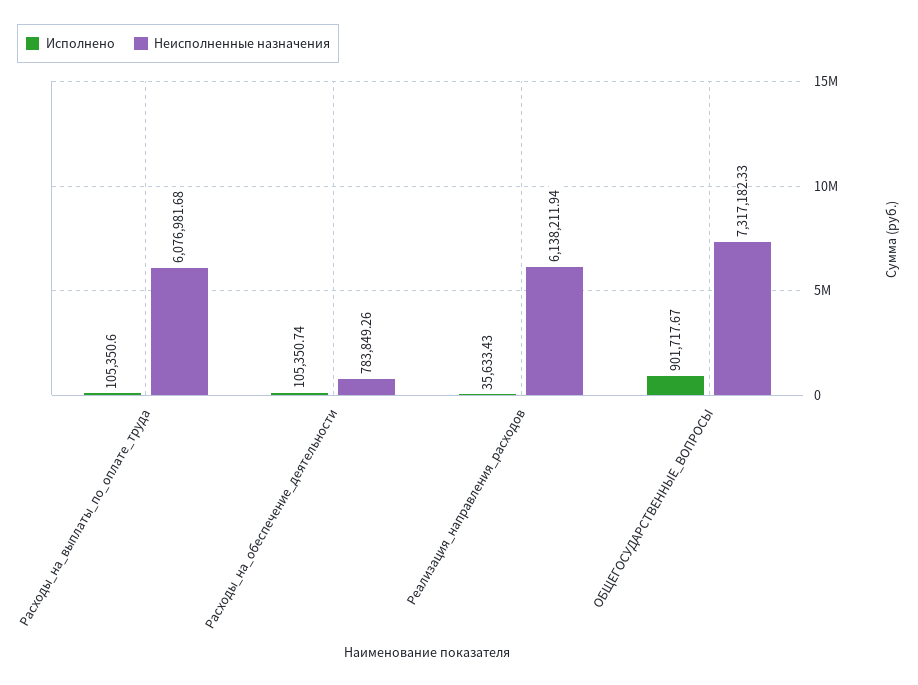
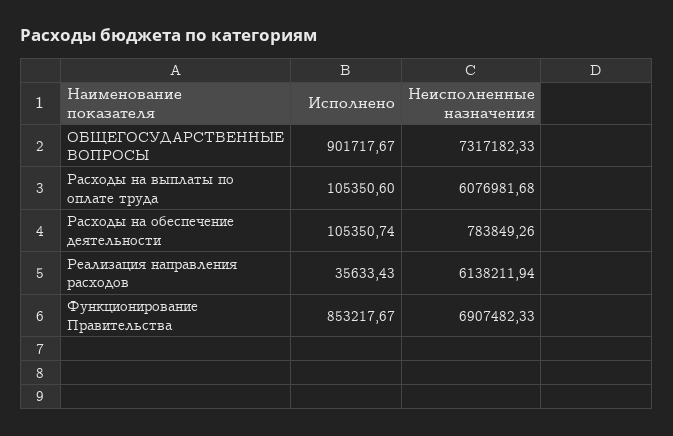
  {
    "Исполнено": {
      "Расходы_на_выплаты_по_оплате_труда": 105350.6,
      "Расходы_на_обеспечение_деятельности": 105350.74,
      "Реализация_направления_расходов": 35633.43,
-     "ОБЩЕГОСУДАРСТВЕННЫЕ_ВОПРОСЫ": 901717.67
+     "ОБЩЕГОСУДАРСТВЕННЫЕ_ВОПРОСЫ": 901717.67,
+     "Функционирование Правительства": 853217.67
    },
    "Неисполненные назначения": {
      "Расходы_на_выплаты_по_оплате_труда": 6076981.68,
      "Расходы_на_обеспечение_деятельности": 783849.26,
      "Реализация_направления_расходов": 6138211.94,
-     "ОБЩЕГОСУДАРСТВЕННЫЕ_ВОПРОСЫ": 7317182.33
+     "ОБЩЕГОСУДАРСТВЕННЫЕ_ВОПРОСЫ": 7317182.33,
+     "Функционирование Правительства": 6907482.33
    }
  }

